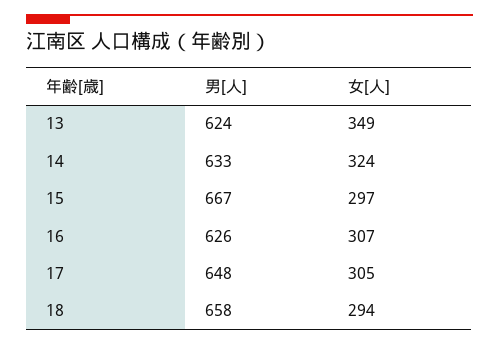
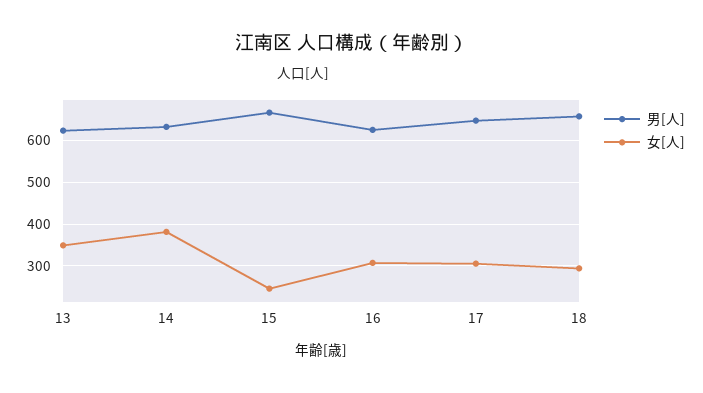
  {
    "男[人]": {
      "13": 624,
      "14": 633,
      "15": 667,
      "16": 626,
      "17": 648,
      "18": 658
    },
    "女[人]": {
      "13": 349,
-     "14": 324,
+     "14": 380,
-     "15": 297,
+     "15": 240,
      "16": 307,
      "17": 305,
      "18": 294
    }
  }

